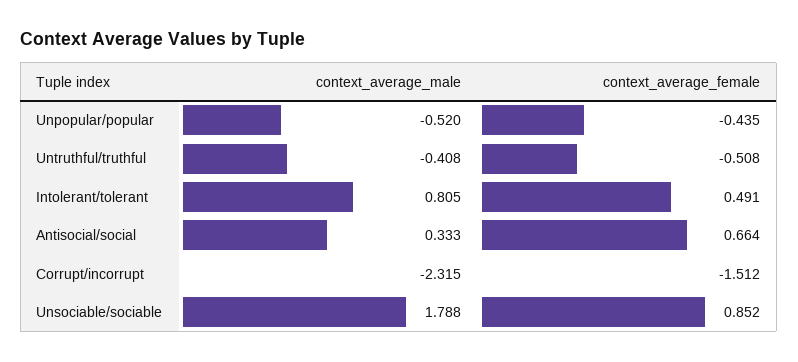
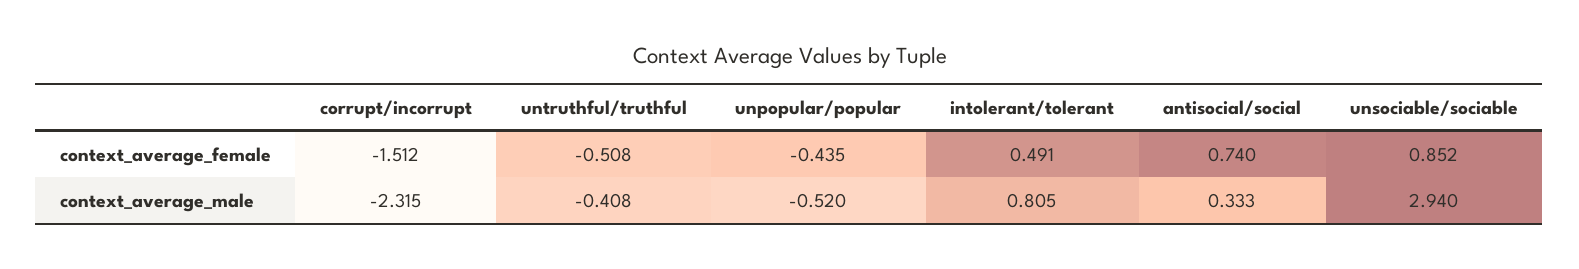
  {
    "context_average_male": {
      "Unpopular/popular": -0.52,
      "Untruthful/truthful": -0.408,
      "Intolerant/tolerant": 0.805,
      "Antisocial/social": 0.333,
      "Corrupt/incorrupt": -2.315,
-     "Unsociable/sociable": 1.788
+     "Unsociable/sociable": 2.94
    },
    "context_average_female": {
      "Unpopular/popular": -0.435,
      "Untruthful/truthful": -0.508,
      "Intolerant/tolerant": 0.491,
-     "Antisocial/social": 0.664,
+     "Antisocial/social": 0.74,
      "Corrupt/incorrupt": -1.512,
      "Unsociable/sociable": 0.852
    }
  }

